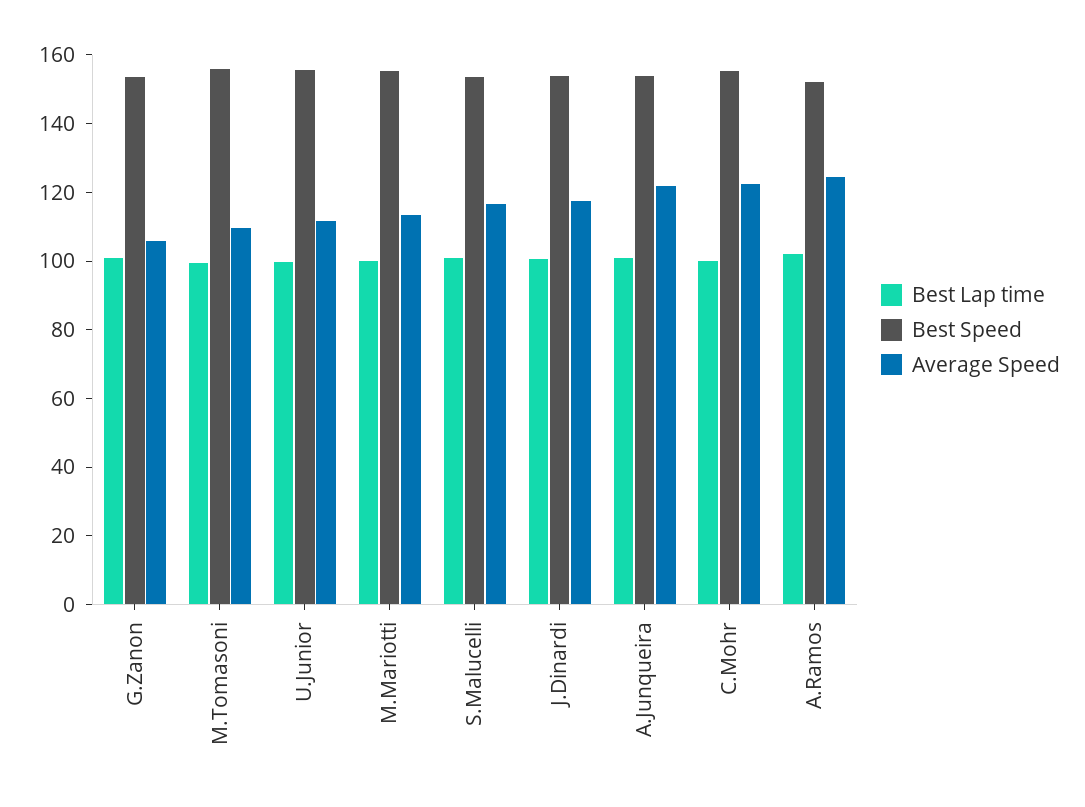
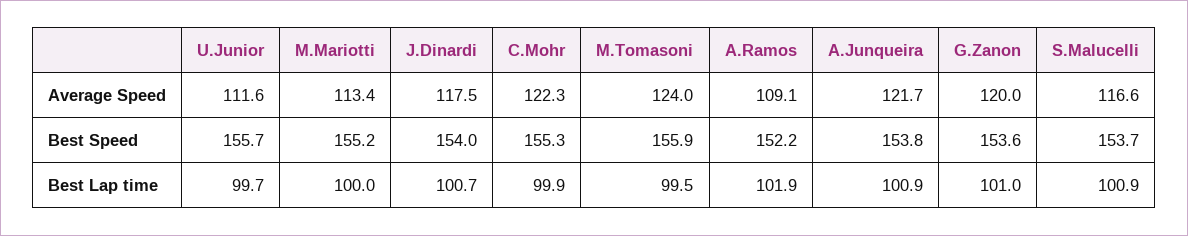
  {
    "Best Lap time": {
      "G.Zanon": 101,
      "M.Tomasoni": 99.5,
      "U.Junior": 99.7,
      "M.Mariotti": 100,
      "S.Malucelli": 100.9,
      "J.Dinardi": 100.7,
      "A.Junqueira": 100.9,
      "C.Mohr": 99.9,
      "A.Ramos": 101.9
    },
    "Best Speed": {
      "G.Zanon": 153.6,
      "M.Tomasoni": 155.9,
      "U.Junior": 155.7,
      "M.Mariotti": 155.2,
      "S.Malucelli": 153.7,
      "J.Dinardi": 154,
      "A.Junqueira": 153.8,
      "C.Mohr": 155.3,
      "A.Ramos": 152.2
    },
    "Average Speed": {
-     "G.Zanon": 105,
+     "G.Zanon": 120,
-     "M.Tomasoni": 110,
+     "M.Tomasoni": 124,
      "U.Junior": 111.6,
      "M.Mariotti": 113.4,
      "S.Malucelli": 116.6,
      "J.Dinardi": 117.5,
      "A.Junqueira": 121.7,
      "C.Mohr": 122.3,
-     "A.Ramos": 125
+     "A.Ramos": 109.1
    }
  }

